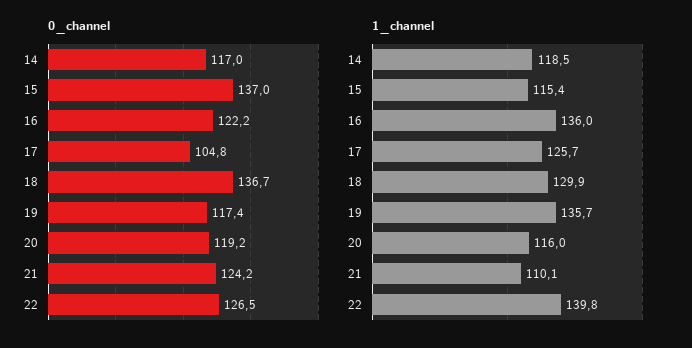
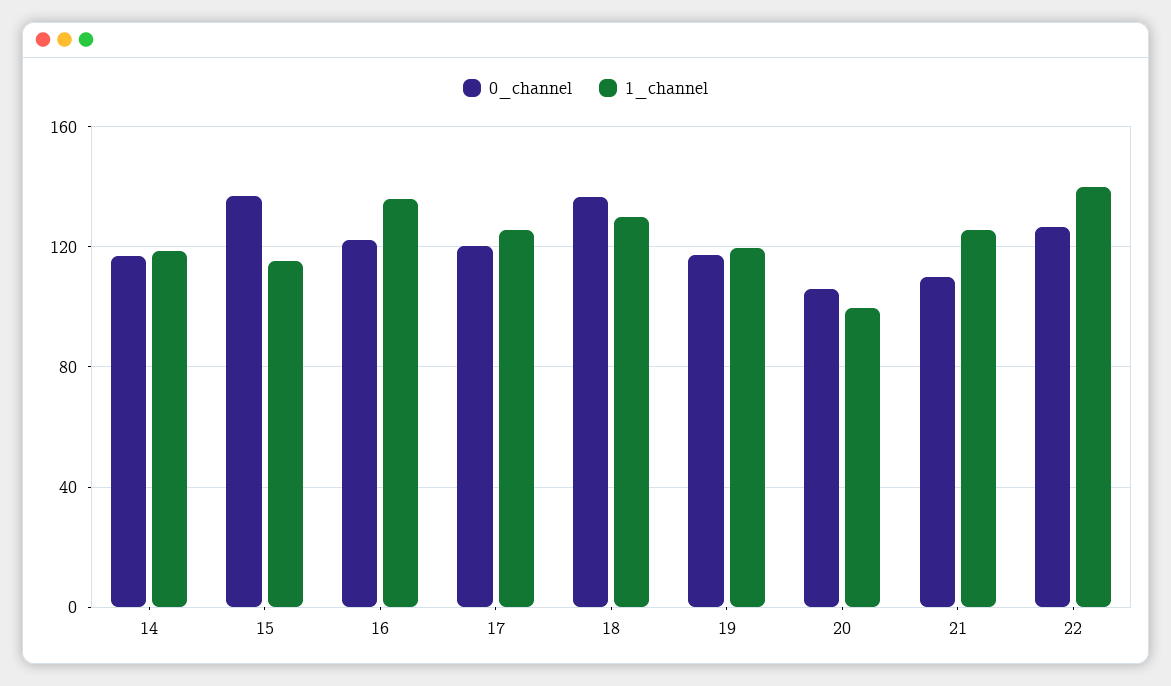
  {
    "0_channel": {
      "14": 117,
      "15": 137,
      "16": 122.2,
-     "17": 104.8,
+     "17": 120,
      "18": 136.7,
      "19": 117.4,
-     "20": 119.2,
+     "20": 105,
-     "21": 124.2,
+     "21": 110,
      "22": 126.5
    },
    "1_channel": {
      "14": 118.5,
      "15": 115.4,
      "16": 136,
      "17": 125.7,
      "18": 129.9,
-     "19": 135.7,
+     "19": 120,
-     "20": 116,
+     "20": 100,
-     "21": 110.1,
+     "21": 125,
      "22": 139.8
    }
  }

